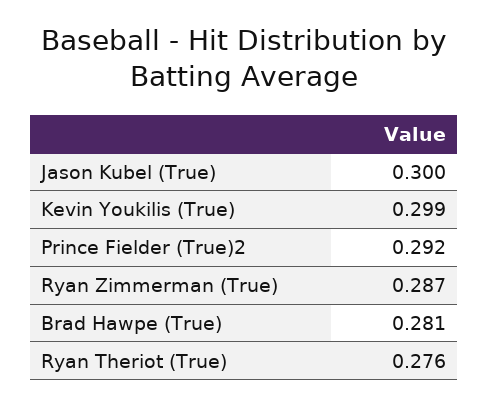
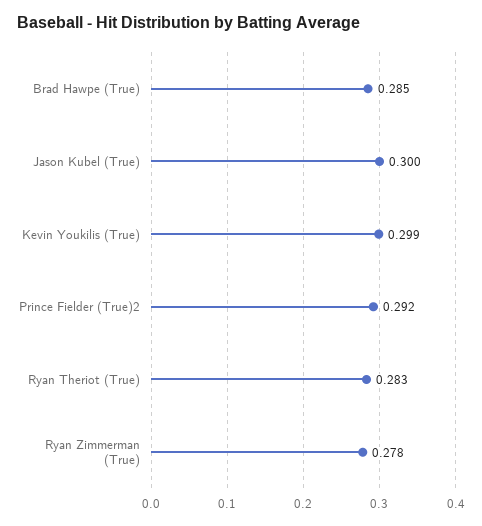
  {
    "Jason Kubel (True)": 0.3,
    "Kevin Youkilis (True)": 0.299,
    "Prince Fielder (True)2": 0.292,
-   "Ryan Zimmerman (True)": 0.287,
+   "Ryan Zimmerman (True)": 0.278,
-   "Brad Hawpe (True)": 0.281,
+   "Brad Hawpe (True)": 0.285,
-   "Ryan Theriot (True)": 0.276
+   "Ryan Theriot (True)": 0.283
  }

